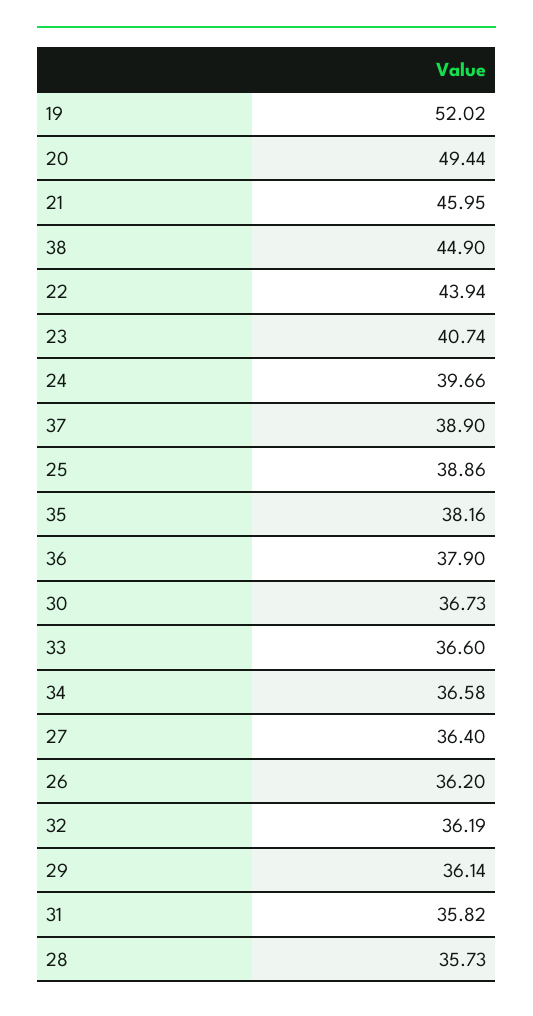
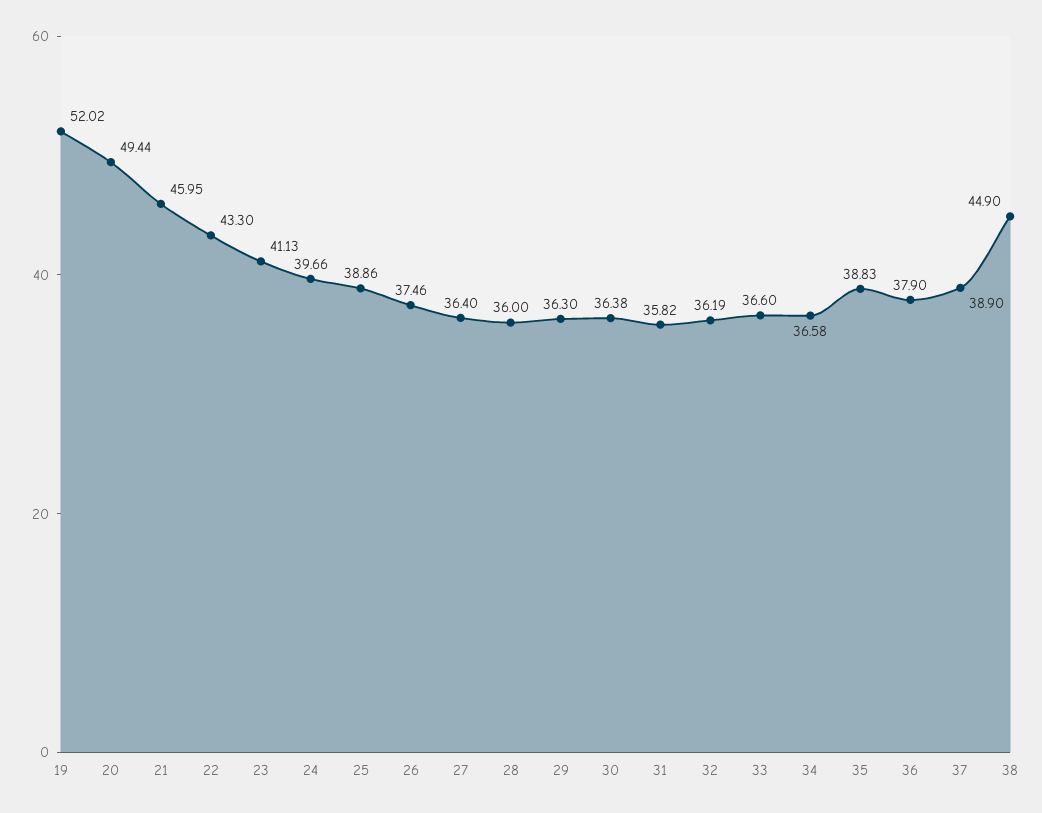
  {
    "19": 52.02,
    "20": 49.44,
    "21": 45.95,
    "38": 44.9,
-   "22": 43.94,
+   "22": 43.3,
-   "23": 40.74,
+   "23": 41.13,
    "24": 39.66,
    "37": 38.9,
    "25": 38.86,
-   "35": 38.16,
+   "35": 38.83,
    "36": 37.9,
-   "30": 36.73,
+   "30": 36.38,
    "33": 36.6,
    "34": 36.58,
    "27": 36.4,
-   "26": 36.2,
+   "26": 37.46,
    "32": 36.19,
-   "29": 36.14,
+   "29": 36.3,
    "31": 35.82,
-   "28": 35.73
+   "28": 36
  }

